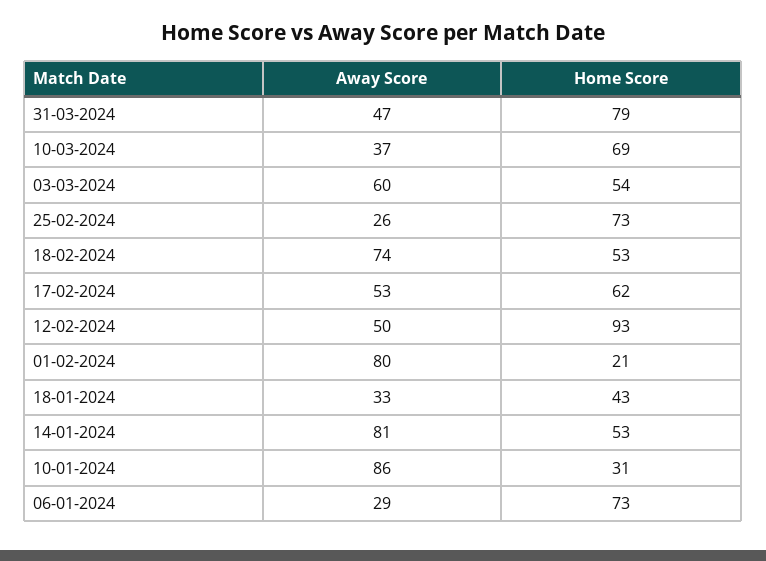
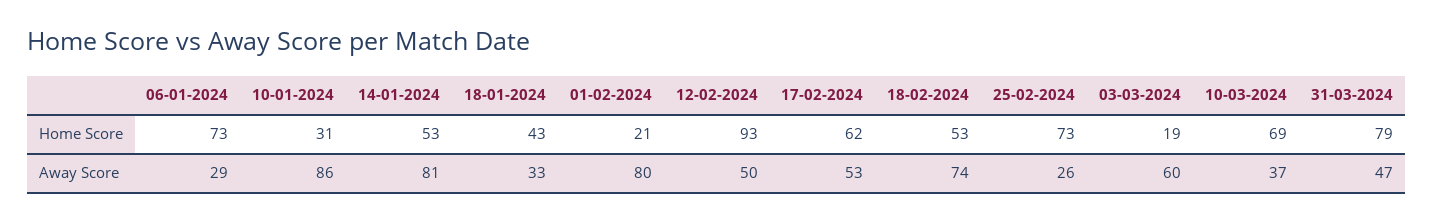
  {
    "Away Score": {
      "31-03-2024": 47,
      "10-03-2024": 37,
      "03-03-2024": 60,
      "25-02-2024": 26,
      "18-02-2024": 74,
      "17-02-2024": 53,
      "12-02-2024": 50,
      "01-02-2024": 80,
      "18-01-2024": 33,
      "14-01-2024": 81,
      "10-01-2024": 86,
      "06-01-2024": 29
    },
    "Home Score": {
      "31-03-2024": 79,
      "10-03-2024": 69,
-     "03-03-2024": 54,
+     "03-03-2024": 19,
      "25-02-2024": 73,
      "18-02-2024": 53,
      "17-02-2024": 62,
      "12-02-2024": 93,
      "01-02-2024": 21,
      "18-01-2024": 43,
      "14-01-2024": 53,
      "10-01-2024": 31,
      "06-01-2024": 73
    }
  }

